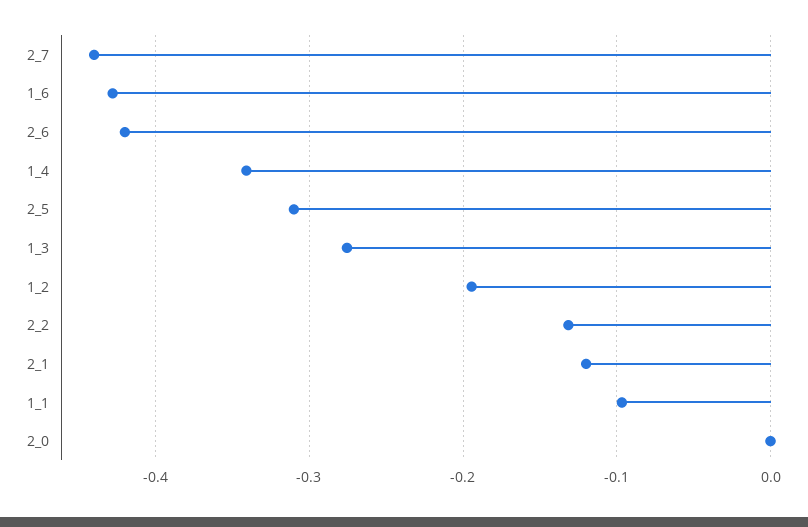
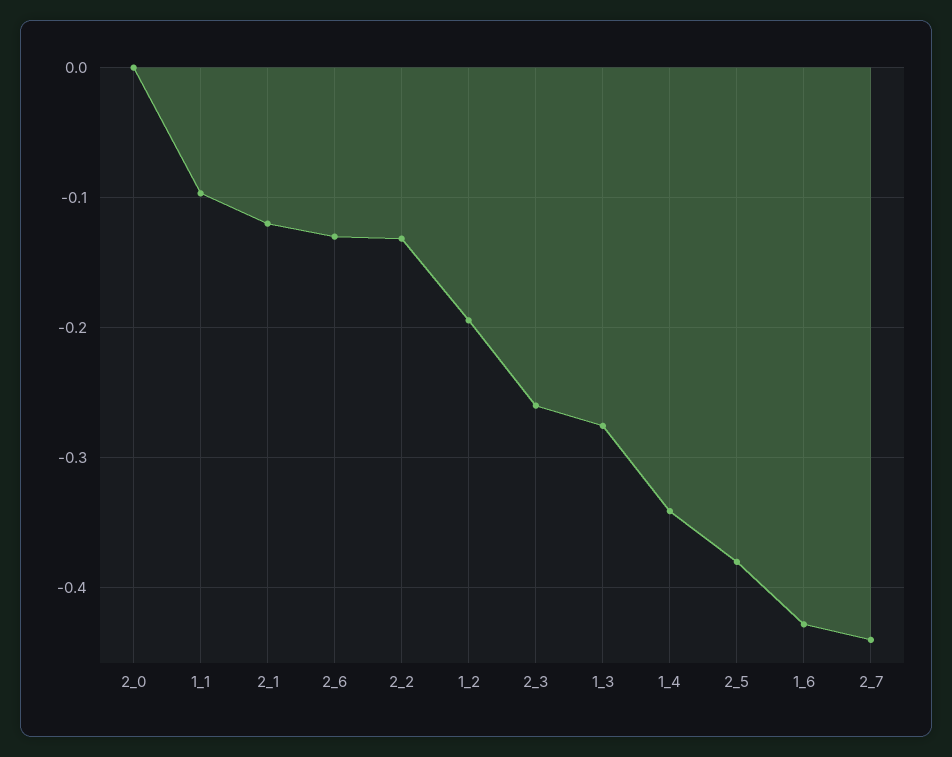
  {
    "2_7": -0.44,
    "1_6": -0.43,
-   "2_6": -0.42,
+   "2_6": -0.13,
    "1_4": -0.34,
-   "2_5": -0.31,
+   "2_5": -0.38,
    "1_3": -0.28,
    "1_2": -0.19,
    "2_2": -0.13,
    "2_1": -0.12,
    "1_1": -0.1,
-   "2_0": 0
+   "2_0": 0,
+   "2_3": -0.26
  }

